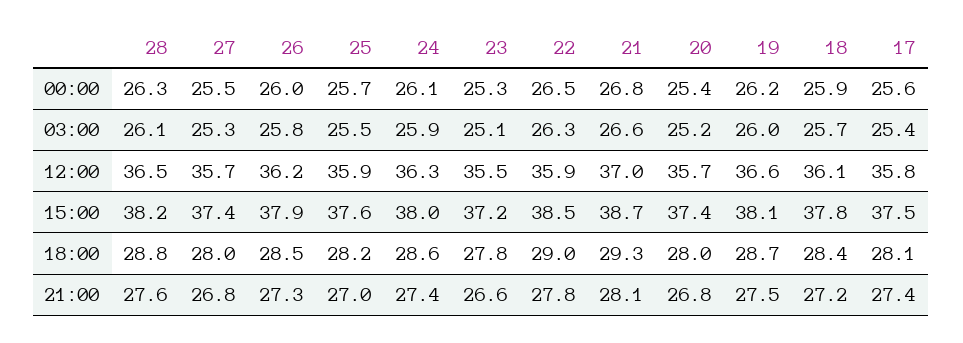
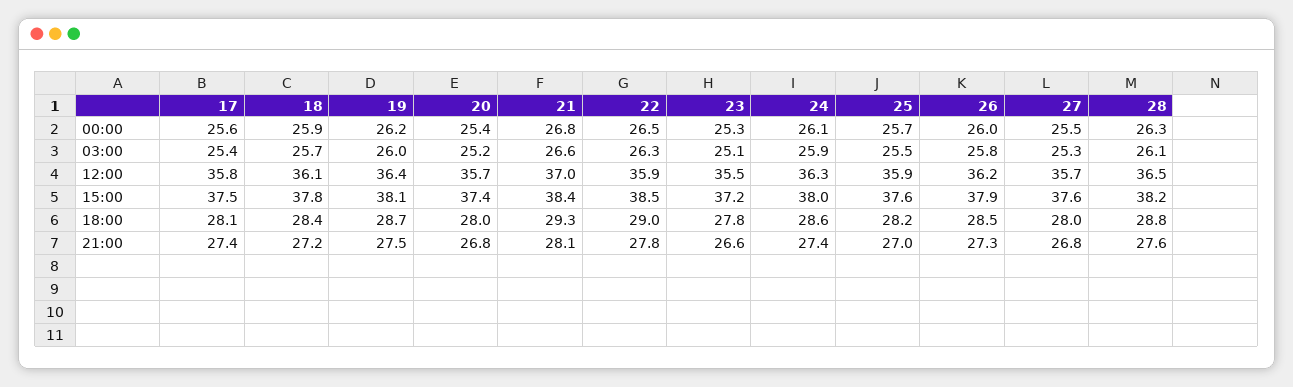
  {
    "28": {
      "00:00": 26.3,
      "03:00": 26.1,
      "12:00": 36.5,
      "15:00": 38.2,
      "18:00": 28.8,
      "21:00": 27.6
    },
    "27": {
      "00:00": 25.5,
      "03:00": 25.3,
      "12:00": 35.7,
-     "15:00": 37.4,
+     "15:00": 37.6,
      "18:00": 28,
      "21:00": 26.8
    },
    "26": {
      "00:00": 26,
      "03:00": 25.8,
      "12:00": 36.2,
      "15:00": 37.9,
      "18:00": 28.5,
      "21:00": 27.3
    },
    "25": {
      "00:00": 25.7,
      "03:00": 25.5,
      "12:00": 35.9,
      "15:00": 37.6,
      "18:00": 28.2,
      "21:00": 27
    },
    "24": {
      "00:00": 26.1,
      "03:00": 25.9,
      "12:00": 36.3,
      "15:00": 38,
      "18:00": 28.6,
      "21:00": 27.4
    },
    "23": {
      "00:00": 25.3,
      "03:00": 25.1,
      "12:00": 35.5,
      "15:00": 37.2,
      "18:00": 27.8,
      "21:00": 26.6
    },
    "22": {
      "00:00": 26.5,
      "03:00": 26.3,
      "12:00": 35.9,
      "15:00": 38.5,
      "18:00": 29,
      "21:00": 27.8
    },
    "21": {
      "00:00": 26.8,
      "03:00": 26.6,
      "12:00": 37,
-     "15:00": 38.7,
+     "15:00": 38.4,
      "18:00": 29.3,
      "21:00": 28.1
    },
    "20": {
      "00:00": 25.4,
      "03:00": 25.2,
      "12:00": 35.7,
      "15:00": 37.4,
      "18:00": 28,
      "21:00": 26.8
    },
    "19": {
      "00:00": 26.2,
      "03:00": 26,
-     "12:00": 36.6,
+     "12:00": 36.4,
      "15:00": 38.1,
      "18:00": 28.7,
      "21:00": 27.5
    },
    "18": {
      "00:00": 25.9,
      "03:00": 25.7,
      "12:00": 36.1,
      "15:00": 37.8,
      "18:00": 28.4,
      "21:00": 27.2
    },
    "17": {
      "00:00": 25.6,
      "03:00": 25.4,
      "12:00": 35.8,
      "15:00": 37.5,
      "18:00": 28.1,
      "21:00": 27.4
    }
  }

